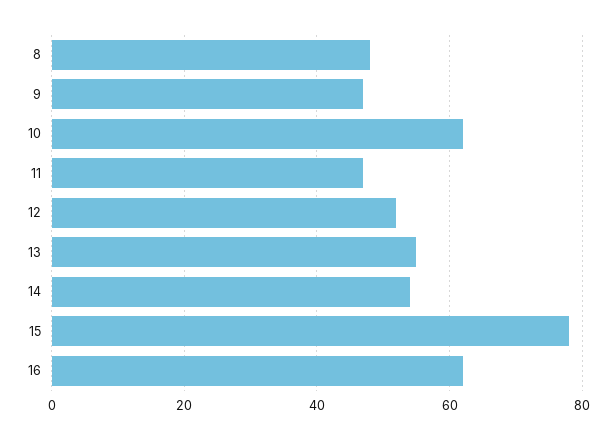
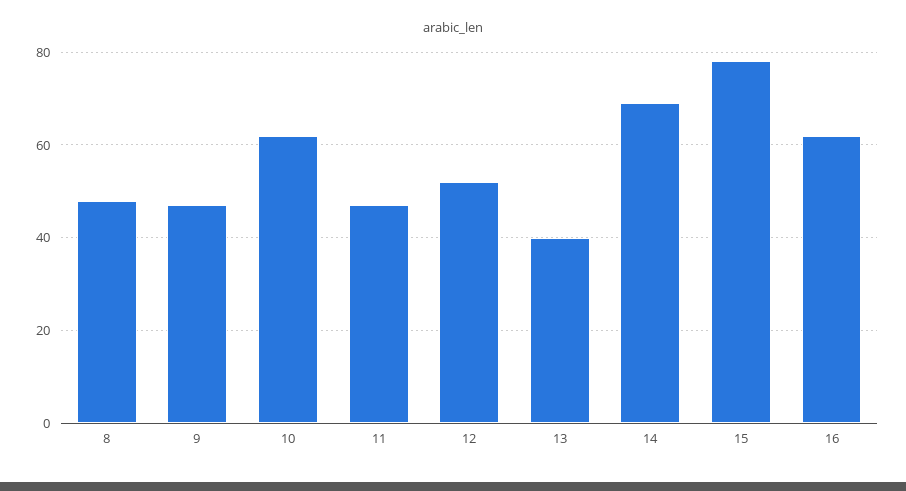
  {
    "8": 50,
    "9": 45,
    "10": 60,
    "11": 45,
    "12": 50,
-   "13": 55,
+   "13": 40,
-   "14": 55,
+   "14": 70,
    "15": 80,
    "16": 60
  }

